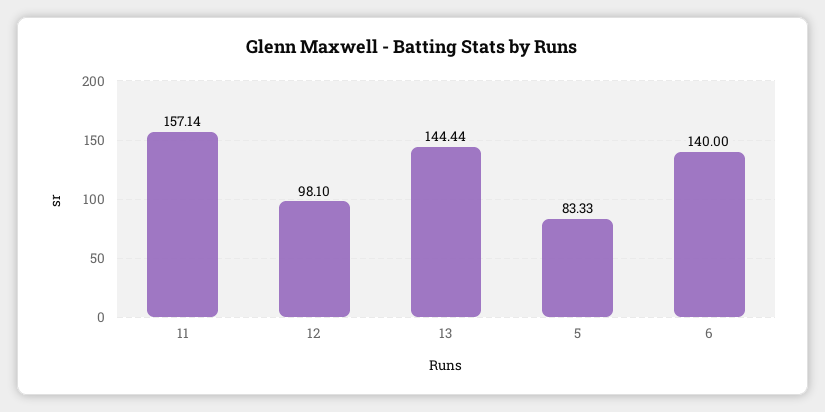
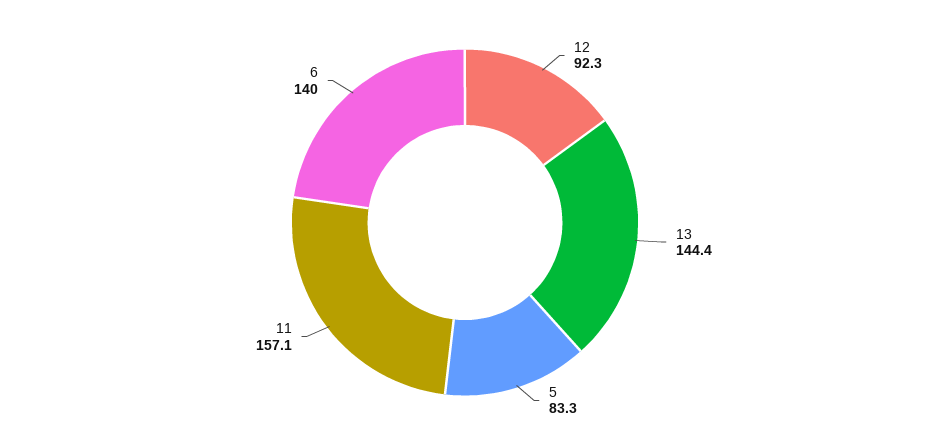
  {
    "11": 157.14,
-   "12": 98.1,
+   "12": 92.3,
    "13": 144.44,
    "5": 83.33,
    "6": 140
  }

